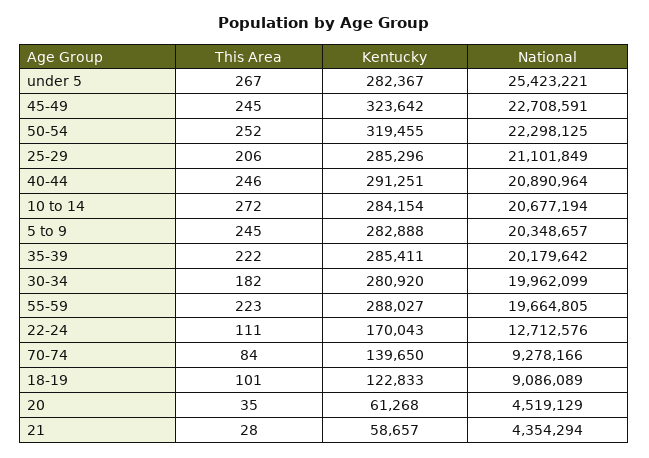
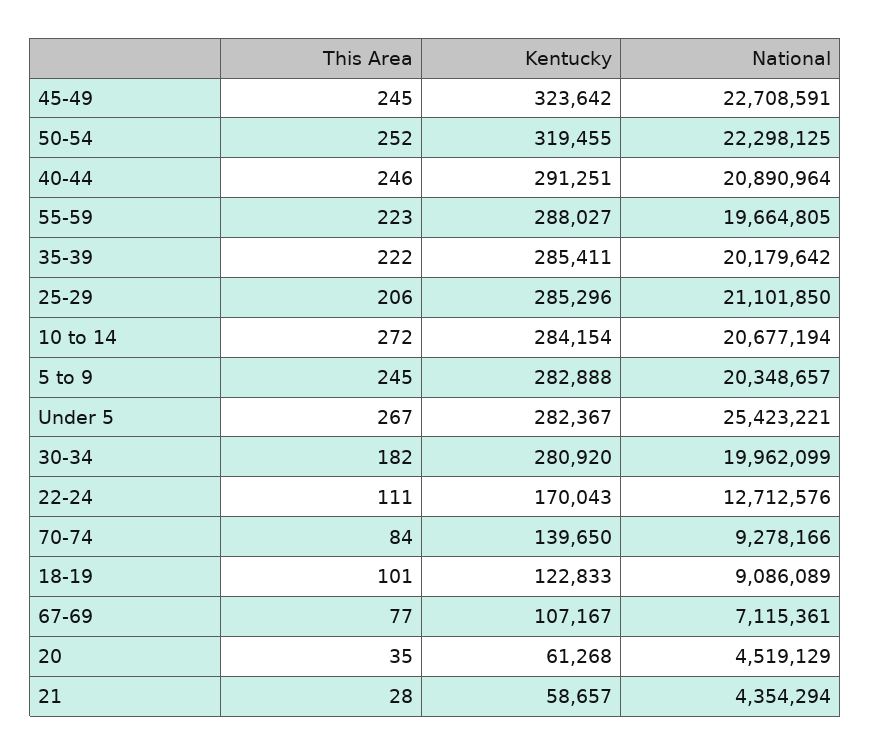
  {
    "This Area": {
      "under 5": 267,
      "45-49": 245,
      "50-54": 252,
      "25-29": 206,
      "40-44": 246,
      "10 to 14": 272,
      "5 to 9": 245,
      "35-39": 222,
      "30-34": 182,
      "55-59": 223,
      "22-24": 111,
      "70-74": 84,
      "18-19": 101,
      "20": 35,
-     "21": 28
+     "21": 28,
+     "67-69": 77
    },
    "Kentucky": {
      "under 5": 282367,
      "45-49": 323642,
      "50-54": 319455,
      "25-29": 285296,
      "40-44": 291251,
      "10 to 14": 284154,
      "5 to 9": 282888,
      "35-39": 285411,
      "30-34": 280920,
      "55-59": 288027,
      "22-24": 170043,
      "70-74": 139650,
      "18-19": 122833,
      "20": 61268,
-     "21": 58657
+     "21": 58657,
+     "67-69": 107167
    },
    "National": {
      "under 5": 25423221,
      "45-49": 22708591,
      "50-54": 22298125,
-     "25-29": 21101849,
+     "25-29": 21101850,
      "40-44": 20890964,
      "10 to 14": 20677194,
      "5 to 9": 20348657,
      "35-39": 20179642,
      "30-34": 19962099,
      "55-59": 19664805,
      "22-24": 12712576,
      "70-74": 9278166,
      "18-19": 9086089,
      "20": 4519129,
-     "21": 4354294
+     "21": 4354294,
+     "67-69": 7115361
    }
  }

